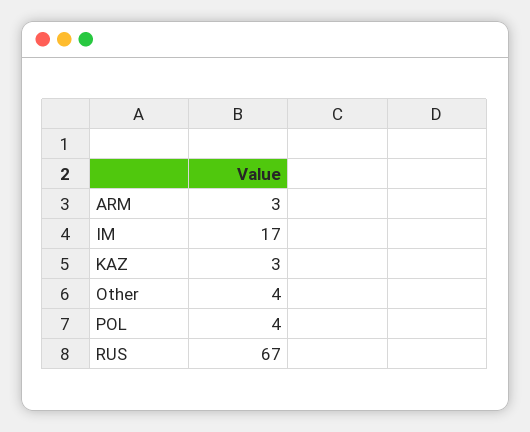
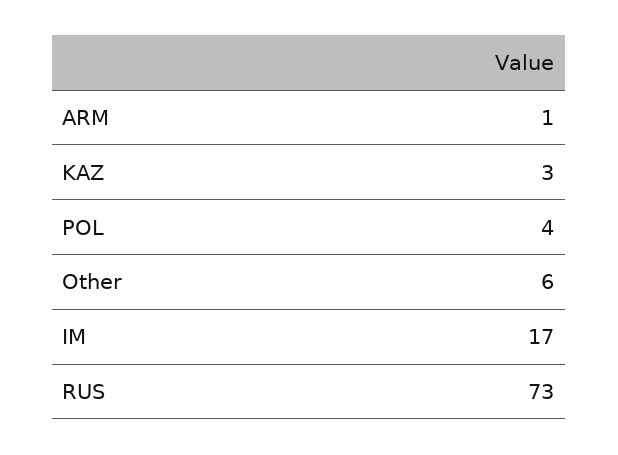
  {
-   "ARM": 3,
+   "ARM": 1,
    "IM": 17,
    "KAZ": 3,
-   "Other": 4,
+   "Other": 6,
    "POL": 4,
-   "RUS": 67
+   "RUS": 73
  }

